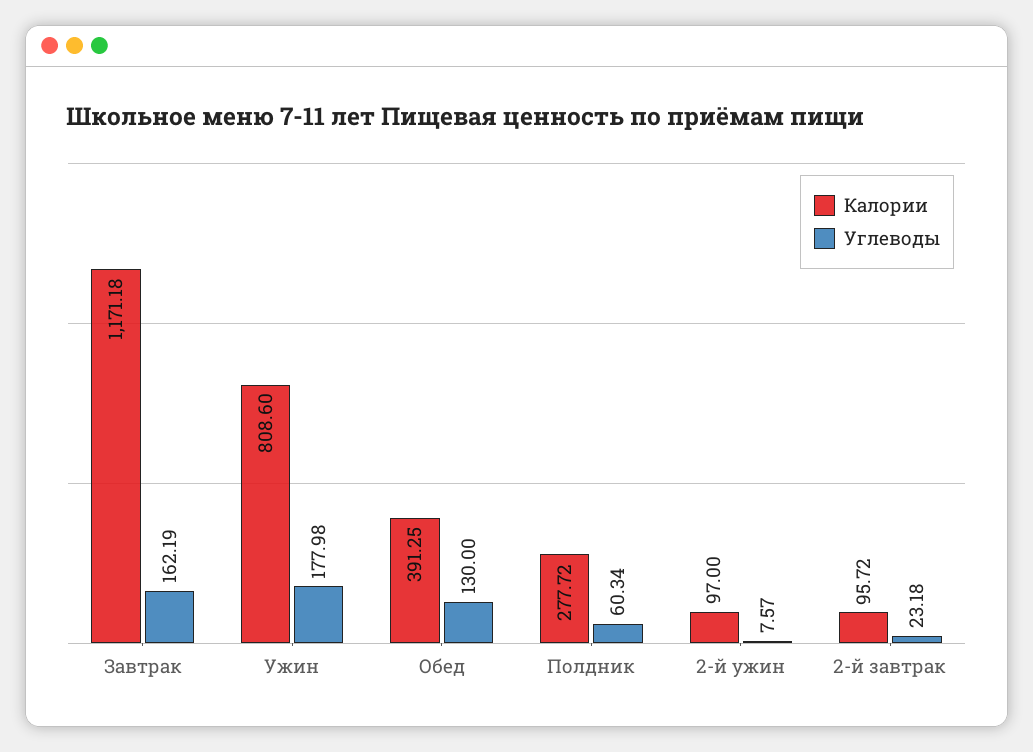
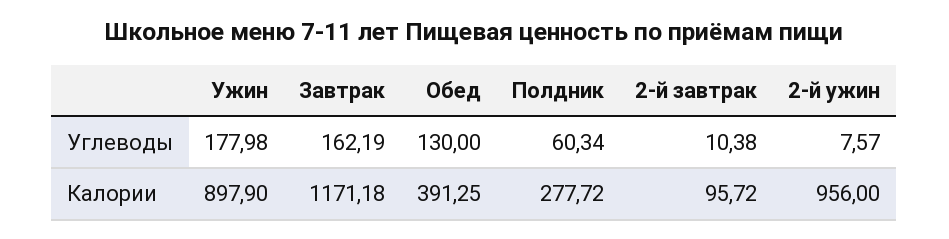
  {
    "Калории": {
      "Завтрак": 1171.18,
-     "Ужин": 808.6,
+     "Ужин": 897.9,
      "Обед": 391.25,
      "Полдник": 277.72,
-     "2-й ужин": 97,
+     "2-й ужин": 956,
      "2-й завтрак": 95.72
    },
    "Углеводы": {
      "Завтрак": 162.19,
      "Ужин": 177.98,
      "Обед": 130,
      "Полдник": 60.34,
      "2-й ужин": 7.57,
-     "2-й завтрак": 23.18
+     "2-й завтрак": 10.38
    }
  }

